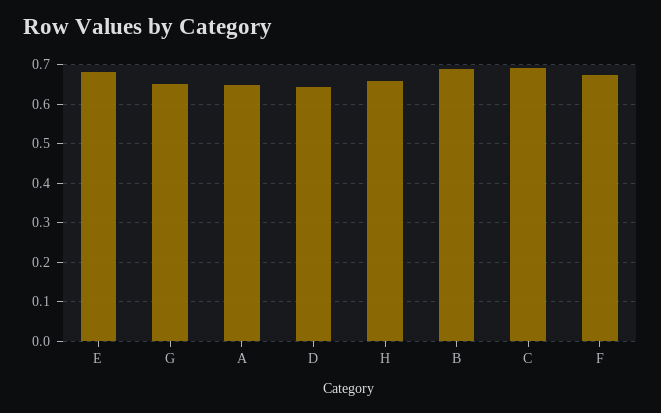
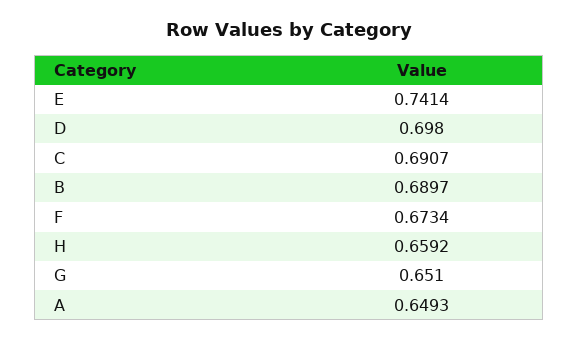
  {
-   "E": 0.68,
+   "E": 0.7414,
    "G": 0.651,
    "A": 0.6493,
-   "D": 0.64,
+   "D": 0.698,
    "H": 0.6592,
    "B": 0.6897,
    "C": 0.6907,
    "F": 0.6734
  }

